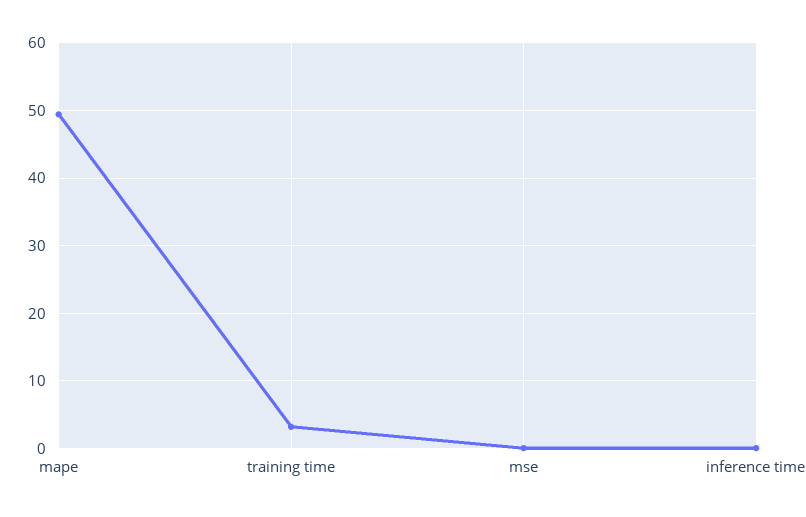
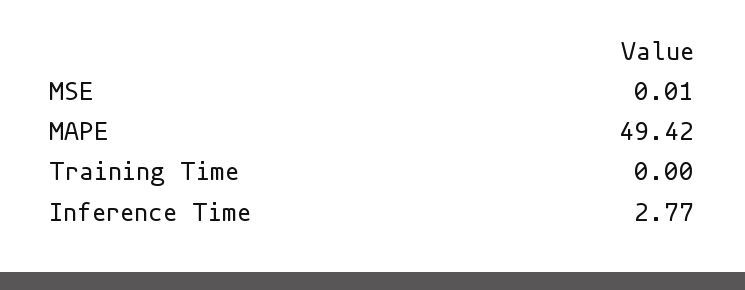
  {
    "mape": 49.42,
-   "training time": 3,
+   "training time": 0,
    "mse": 0.01,
-   "inference time": 0
+   "inference time": 2.77
  }

